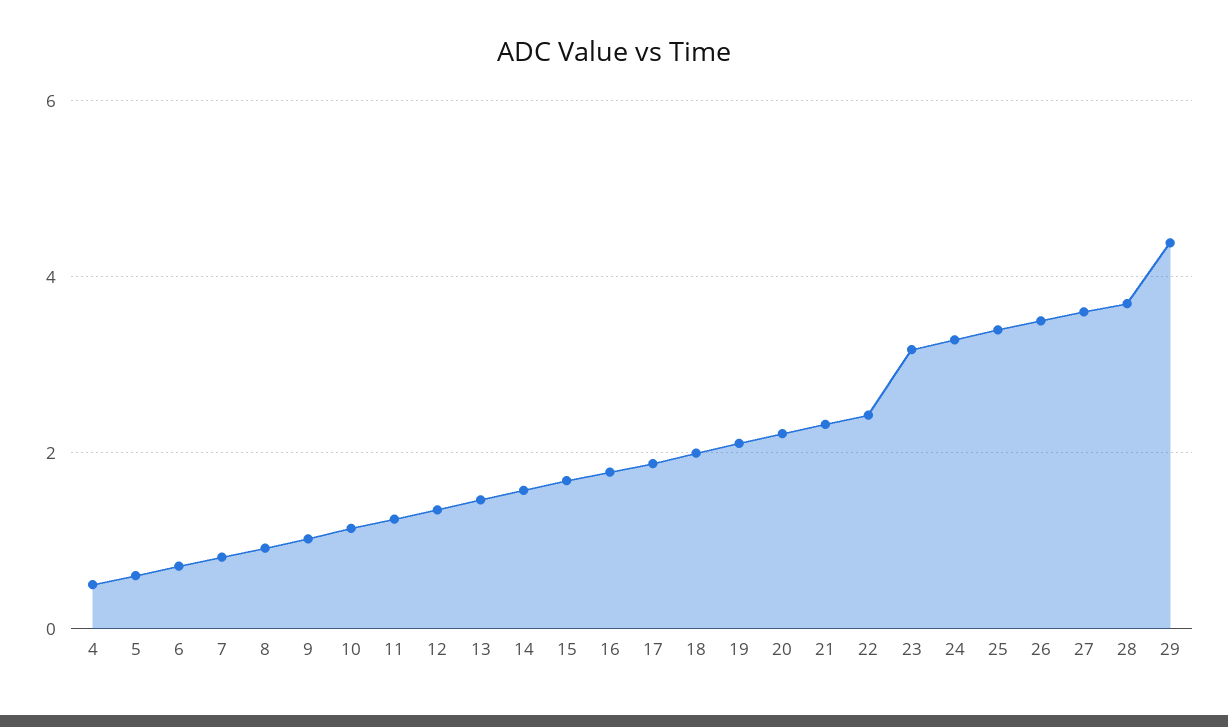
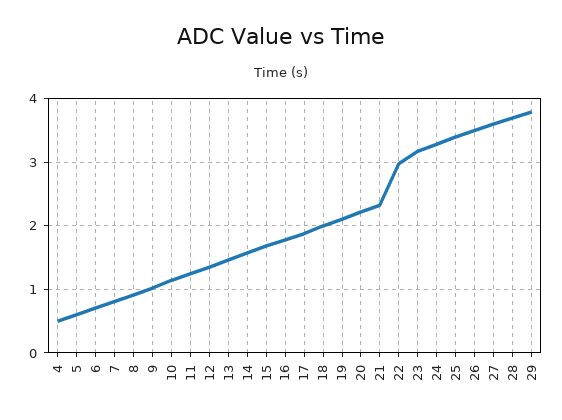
  {
    "4": 0.5,
    "5": 0.6,
    "6": 0.7,
    "7": 0.8,
    "8": 0.9,
    "9": 1,
    "10": 1.1,
    "11": 1.2,
    "12": 1.3,
    "13": 1.5,
    "14": 1.6,
    "15": 1.7,
    "16": 1.8,
    "17": 1.9,
    "18": 2,
    "19": 2.1,
    "20": 2.2,
    "21": 2.3,
-   "22": 2.4,
+   "22": 3,
    "23": 3.2,
    "24": 3.3,
    "25": 3.4,
    "26": 3.5,
    "27": 3.6,
    "28": 3.7,
-   "29": 4.4
+   "29": 3.8
  }

